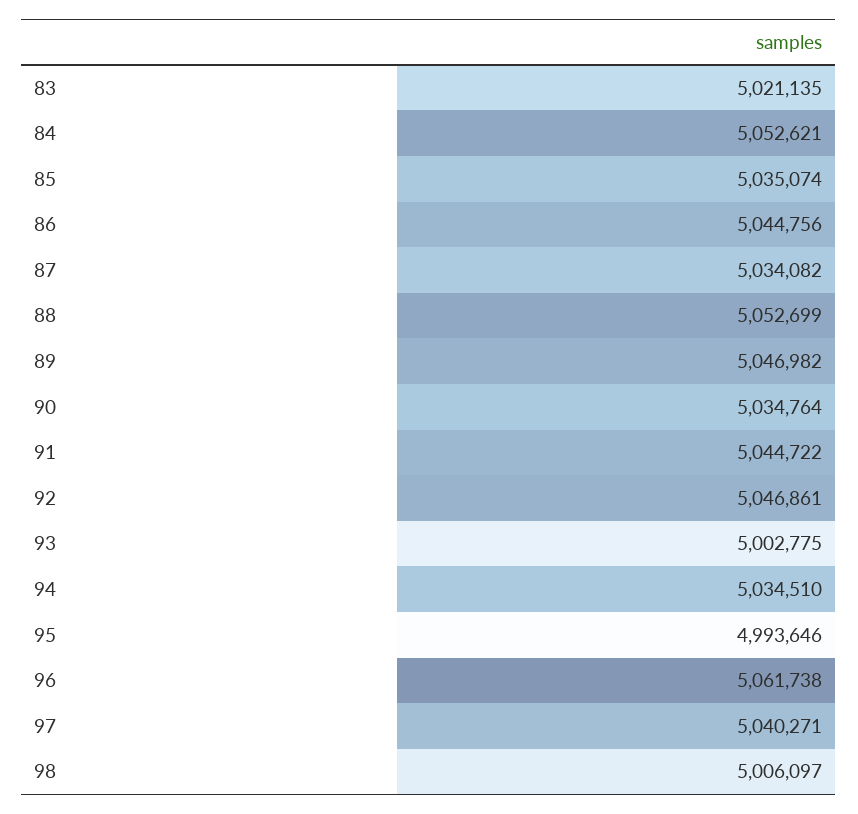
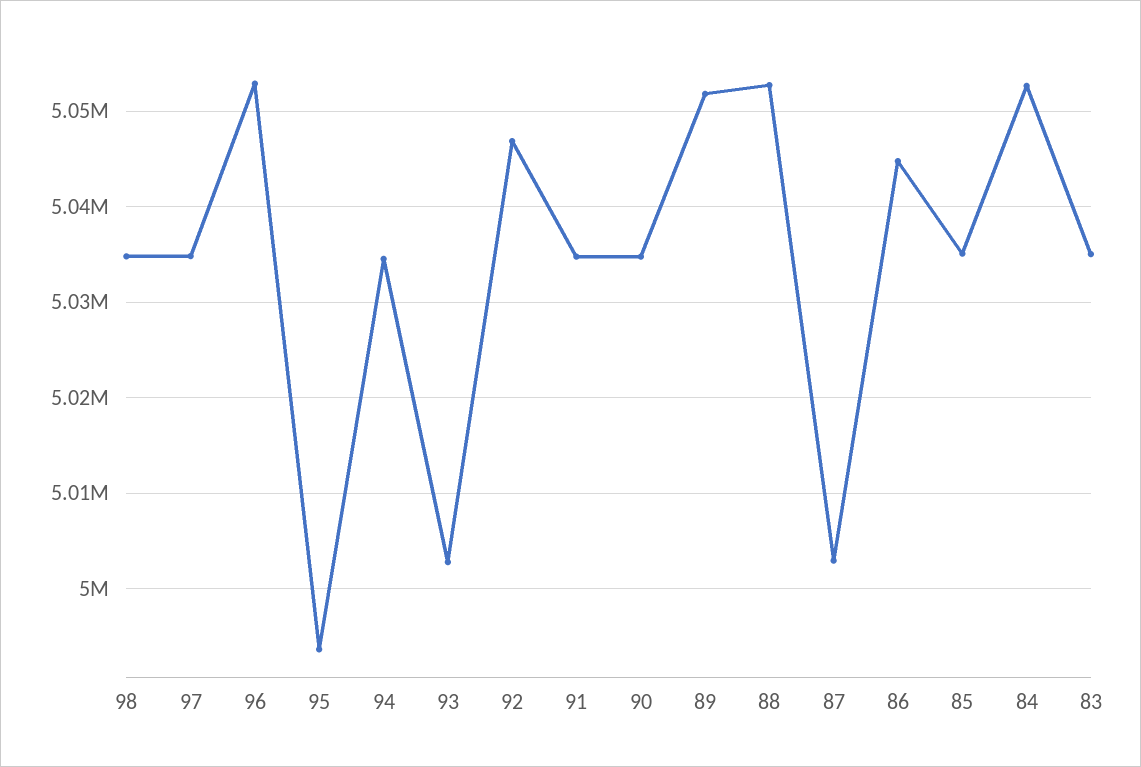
  {
-   "83": 5021135,
+   "83": 5035000,
    "84": 5052621,
    "85": 5035074,
    "86": 5044756,
-   "87": 5034082,
+   "87": 5003000,
    "88": 5052699,
-   "89": 5046982,
+   "89": 5052000,
    "90": 5034764,
-   "91": 5044722,
+   "91": 5035000,
    "92": 5046861,
    "93": 5002775,
    "94": 5034510,
    "95": 4993646,
-   "96": 5061738,
+   "96": 5053000,
-   "97": 5040271,
+   "97": 5035000,
-   "98": 5006097
+   "98": 5035000
  }

